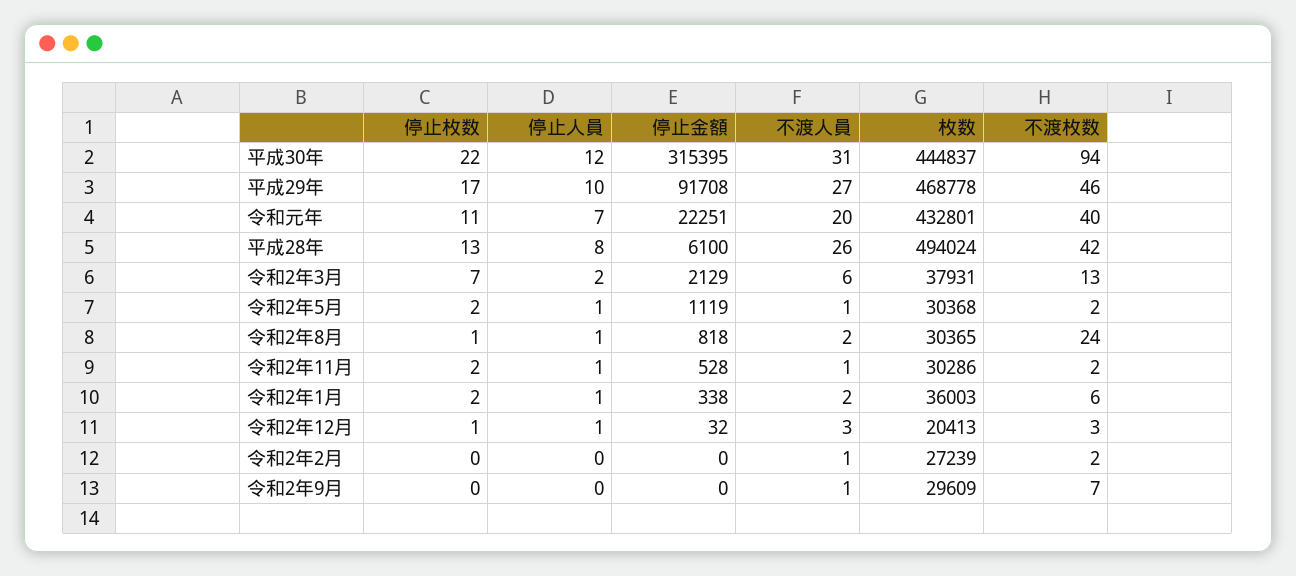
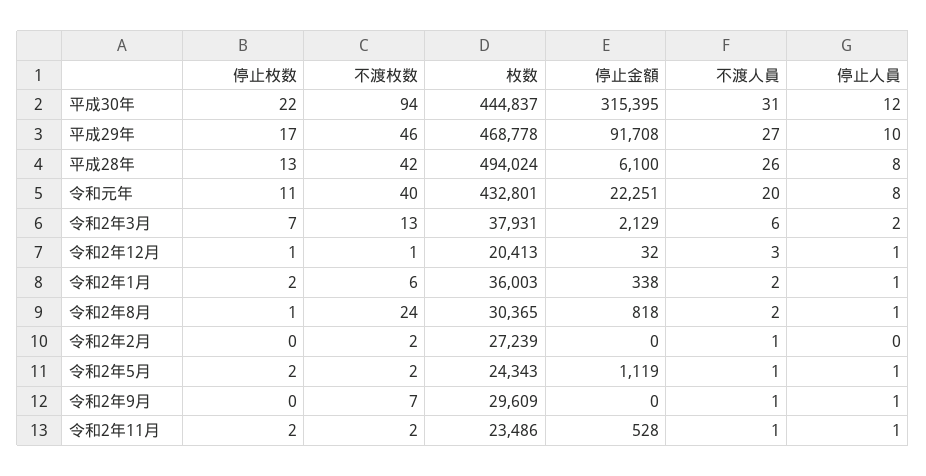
  {
    "停止枚数": {
      "平成30年": 22,
      "平成29年": 17,
      "令和元年": 11,
      "平成28年": 13,
      "令和2年3月": 7,
      "令和2年5月": 2,
      "令和2年8月": 1,
      "令和2年11月": 2,
      "令和2年1月": 2,
      "令和2年12月": 1,
      "令和2年2月": 0,
      "令和2年9月": 0
    },
    "停止人員": {
      "平成30年": 12,
      "平成29年": 10,
-     "令和元年": 7,
+     "令和元年": 8,
      "平成28年": 8,
      "令和2年3月": 2,
      "令和2年5月": 1,
      "令和2年8月": 1,
      "令和2年11月": 1,
      "令和2年1月": 1,
      "令和2年12月": 1,
      "令和2年2月": 0,
-     "令和2年9月": 0
+     "令和2年9月": 1
    },
    "停止金額": {
      "平成30年": 315395,
      "平成29年": 91708,
      "令和元年": 22251,
      "平成28年": 6100,
      "令和2年3月": 2129,
      "令和2年5月": 1119,
      "令和2年8月": 818,
      "令和2年11月": 528,
      "令和2年1月": 338,
      "令和2年12月": 32,
      "令和2年2月": 0,
      "令和2年9月": 0
    },
    "不渡人員": {
      "平成30年": 31,
      "平成29年": 27,
      "令和元年": 20,
      "平成28年": 26,
      "令和2年3月": 6,
      "令和2年5月": 1,
      "令和2年8月": 2,
      "令和2年11月": 1,
      "令和2年1月": 2,
      "令和2年12月": 3,
      "令和2年2月": 1,
      "令和2年9月": 1
    },
    "枚数": {
      "平成30年": 444837,
      "平成29年": 468778,
      "令和元年": 432801,
      "平成28年": 494024,
      "令和2年3月": 37931,
-     "令和2年5月": 30368,
+     "令和2年5月": 24343,
      "令和2年8月": 30365,
-     "令和2年11月": 30286,
+     "令和2年11月": 23486,
      "令和2年1月": 36003,
      "令和2年12月": 20413,
      "令和2年2月": 27239,
      "令和2年9月": 29609
    },
    "不渡枚数": {
      "平成30年": 94,
      "平成29年": 46,
      "令和元年": 40,
      "平成28年": 42,
      "令和2年3月": 13,
      "令和2年5月": 2,
      "令和2年8月": 24,
      "令和2年11月": 2,
      "令和2年1月": 6,
-     "令和2年12月": 3,
+     "令和2年12月": 1,
      "令和2年2月": 2,
      "令和2年9月": 7
    }
  }

